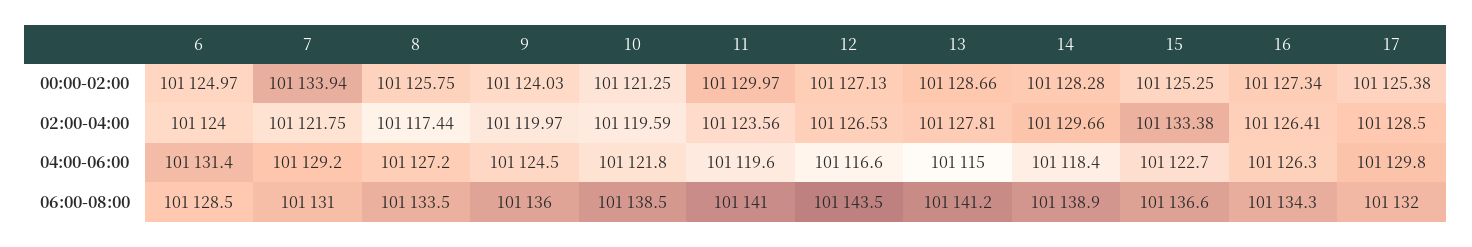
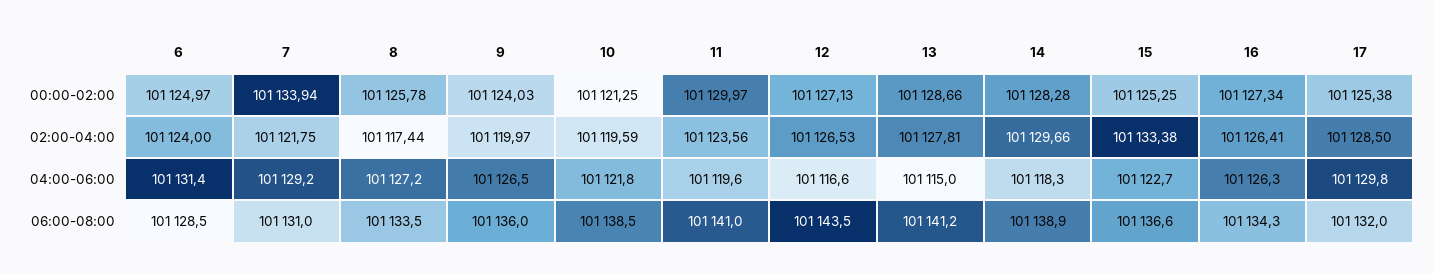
  {
    "6": {
      "00:00-02:00": 101124.97,
      "02:00-04:00": 101124,
      "04:00-06:00": 101131.4,
      "06:00-08:00": 101128.5
    },
    "7": {
      "00:00-02:00": 101133.94,
      "02:00-04:00": 101121.75,
      "04:00-06:00": 101129.2,
      "06:00-08:00": 101131
    },
    "8": {
-     "00:00-02:00": 101125.75,
+     "00:00-02:00": 101125.78,
      "02:00-04:00": 101117.44,
      "04:00-06:00": 101127.2,
      "06:00-08:00": 101133.5
    },
    "9": {
      "00:00-02:00": 101124.03,
      "02:00-04:00": 101119.97,
-     "04:00-06:00": 101124.5,
+     "04:00-06:00": 101126.5,
      "06:00-08:00": 101136
    },
    "10": {
      "00:00-02:00": 101121.25,
      "02:00-04:00": 101119.59,
      "04:00-06:00": 101121.8,
      "06:00-08:00": 101138.5
    },
    "11": {
      "00:00-02:00": 101129.97,
      "02:00-04:00": 101123.56,
      "04:00-06:00": 101119.6,
      "06:00-08:00": 101141
    },
    "12": {
      "00:00-02:00": 101127.13,
      "02:00-04:00": 101126.53,
      "04:00-06:00": 101116.6,
      "06:00-08:00": 101143.5
    },
    "13": {
      "00:00-02:00": 101128.66,
      "02:00-04:00": 101127.81,
      "04:00-06:00": 101115,
      "06:00-08:00": 101141.2
    },
    "14": {
      "00:00-02:00": 101128.28,
      "02:00-04:00": 101129.66,
-     "04:00-06:00": 101118.4,
+     "04:00-06:00": 101118.3,
      "06:00-08:00": 101138.9
    },
    "15": {
      "00:00-02:00": 101125.25,
      "02:00-04:00": 101133.38,
      "04:00-06:00": 101122.7,
      "06:00-08:00": 101136.6
    },
    "16": {
      "00:00-02:00": 101127.34,
      "02:00-04:00": 101126.41,
      "04:00-06:00": 101126.3,
      "06:00-08:00": 101134.3
    },
    "17": {
      "00:00-02:00": 101125.38,
      "02:00-04:00": 101128.5,
      "04:00-06:00": 101129.8,
      "06:00-08:00": 101132
    }
  }

